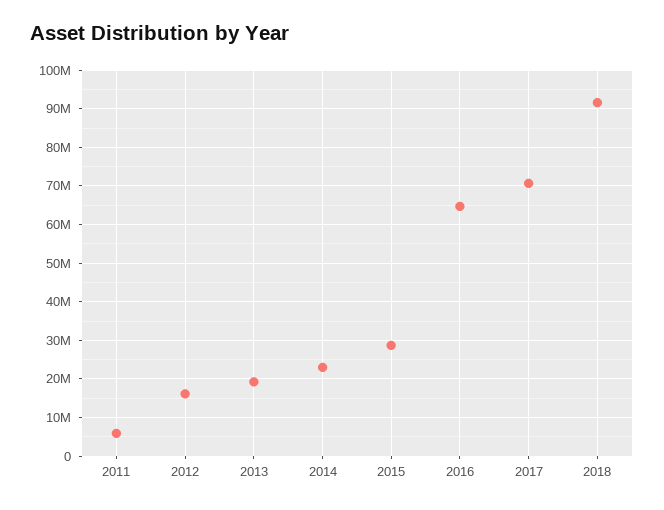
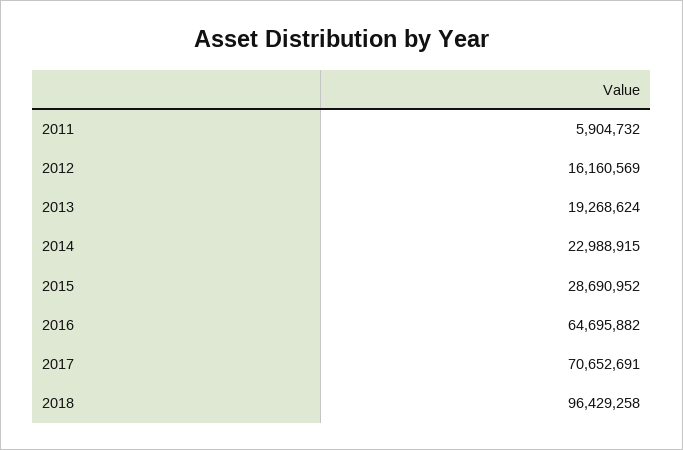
  {
    "2011": 5904732,
    "2012": 16160569,
    "2013": 19268624,
    "2014": 22988915,
    "2015": 28690952,
    "2016": 64695882,
    "2017": 70652691,
-   "2018": 92000000
+   "2018": 96429258
  }

